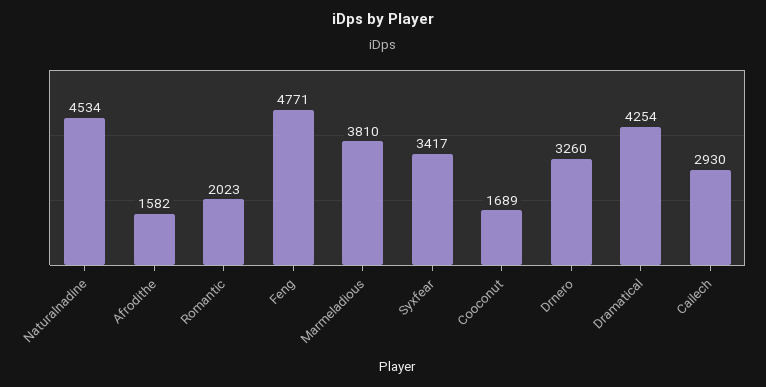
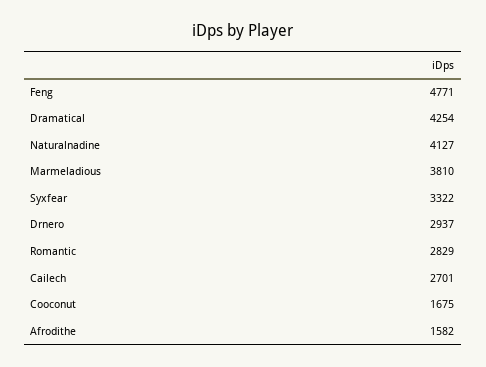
  {
-   "Naturalnadine": 4534,
+   "Naturalnadine": 4127,
    "Afrodithe": 1582,
-   "Romantic": 2023,
+   "Romantic": 2829,
    "Feng": 4771,
    "Marmeladious": 3810,
-   "Syxfear": 3417,
+   "Syxfear": 3322,
-   "Cooconut": 1689,
+   "Cooconut": 1675,
-   "Drnero": 3260,
+   "Drnero": 2937,
    "Dramatical": 4254,
-   "Cailech": 2930
+   "Cailech": 2701
  }

